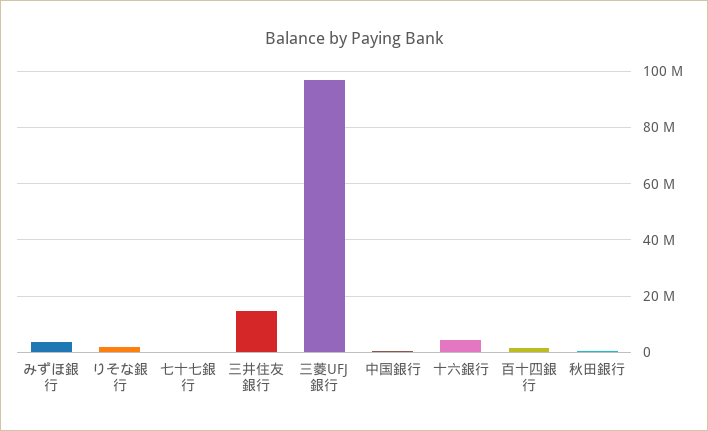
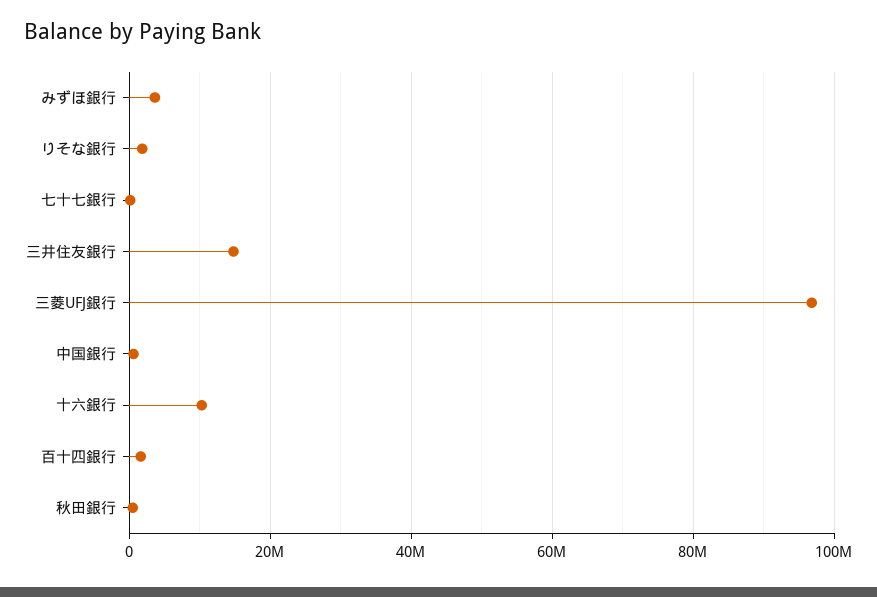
  {
    "みずほ銀行": 4000000,
    "りそな銀行": 2000000,
    "七十七銀行": 0,
    "三井住友銀行": 14000000,
    "三菱UFJ銀行": 96000000,
    "中国銀行": 0,
-   "十六銀行": 5000000,
+   "十六銀行": 10000000,
    "百十四銀行": 2000000,
    "秋田銀行": 0
  }

